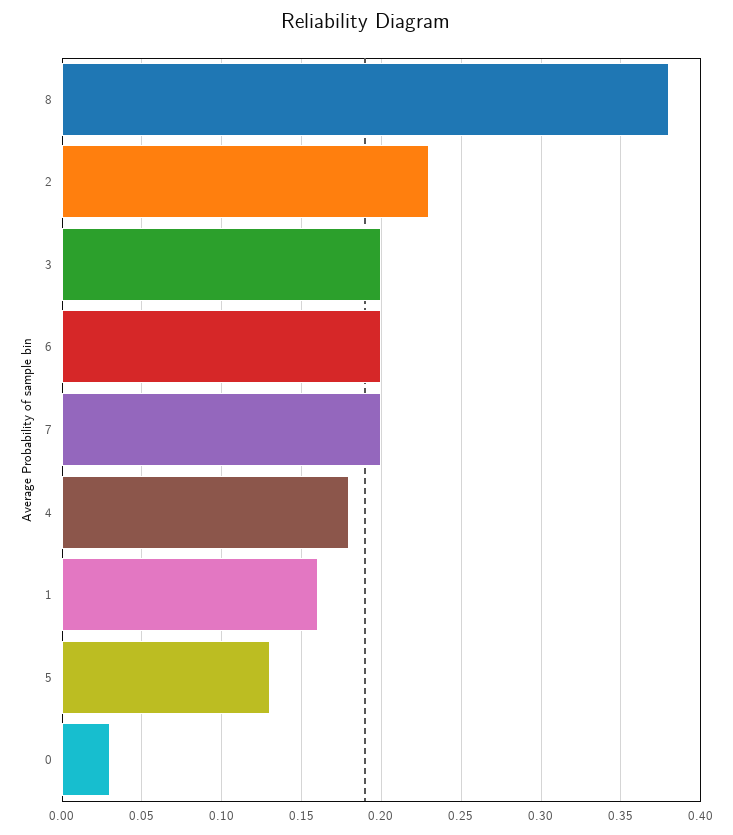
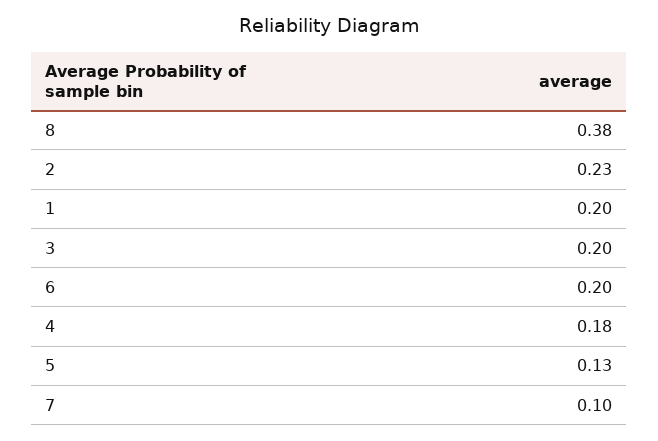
  {
    "8": 0.38,
    "2": 0.23,
    "3": 0.2,
    "6": 0.2,
-   "7": 0.2,
+   "7": 0.1,
    "4": 0.18,
-   "1": 0.16,
+   "1": 0.2,
-   "5": 0.13,
+   "5": 0.13
-   "0": 0.03
  }

